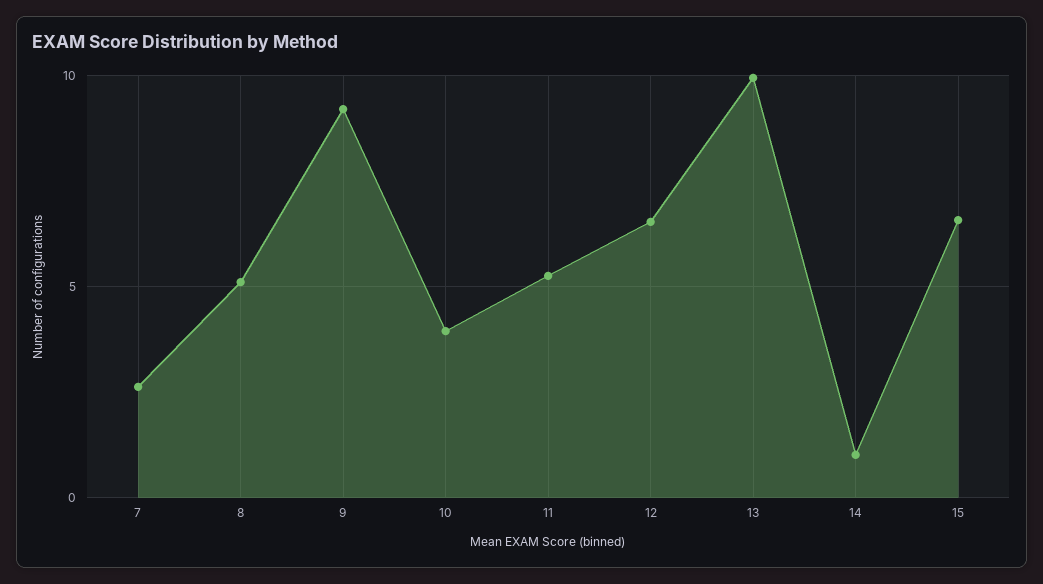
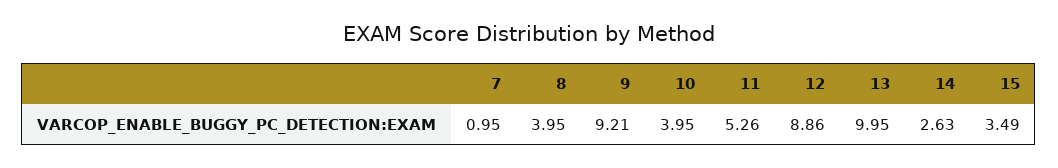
  {
-   "7": 2.5,
+   "7": 0.95,
-   "8": 5,
+   "8": 3.95,
    "9": 9.21,
    "10": 3.95,
    "11": 5.26,
-   "12": 6.5,
+   "12": 8.86,
    "13": 9.95,
-   "14": 1,
+   "14": 2.63,
-   "15": 6.5
+   "15": 3.49
  }

